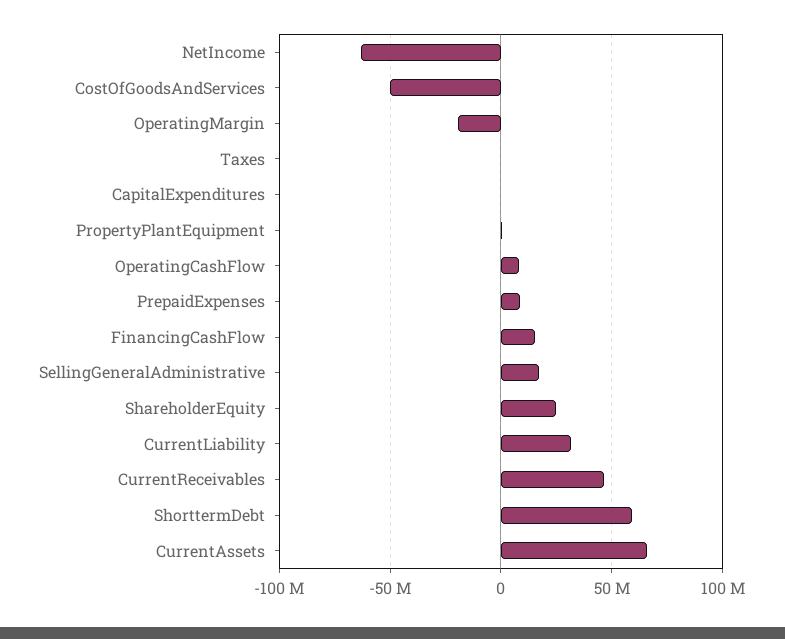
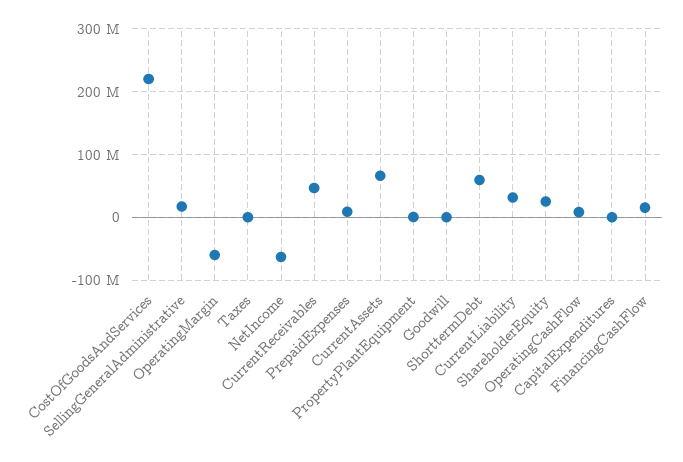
  {
    "NetIncome": -65000000,
-   "CostOfGoodsAndServices": -50000000,
+   "CostOfGoodsAndServices": 220000000,
-   "OperatingMargin": -20000000,
+   "OperatingMargin": -60000000,
    "Taxes": 0,
    "CapitalExpenditures": 0,
    "PropertyPlantEquipment": 0,
    "OperatingCashFlow": 10000000,
    "PrepaidExpenses": 10000000,
    "FinancingCashFlow": 15000000,
    "SellingGeneralAdministrative": 15000000,
    "ShareholderEquity": 25000000,
    "CurrentLiability": 30000000,
    "CurrentReceivables": 45000000,
    "ShorttermDebt": 60000000,
-   "CurrentAssets": 65000000
+   "CurrentAssets": 65000000,
+   "Goodwill": 0
  }

